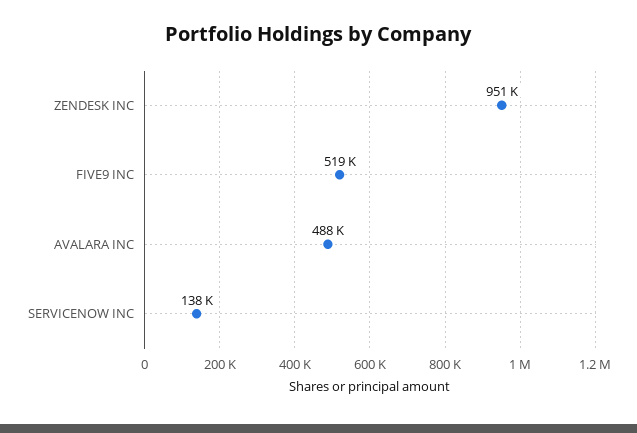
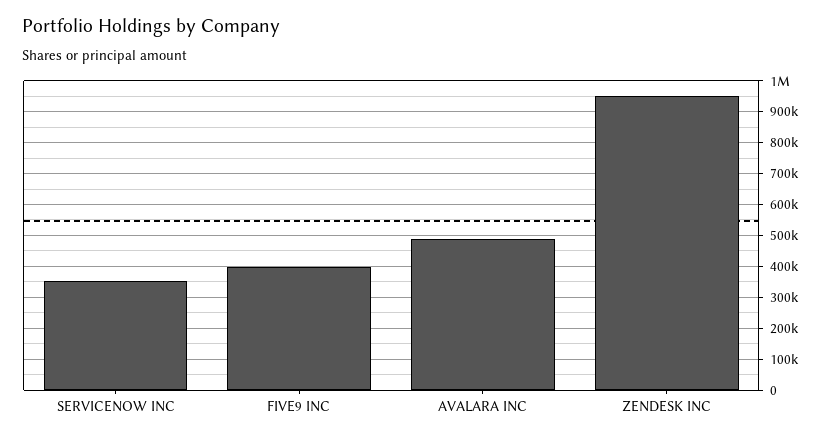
  {
    "ZENDESK INC": 951000,
-   "FIVE9 INC": 519000,
+   "FIVE9 INC": 400000,
    "AVALARA INC": 488000,
-   "SERVICENOW INC": 138000
+   "SERVICENOW INC": 360000
  }

